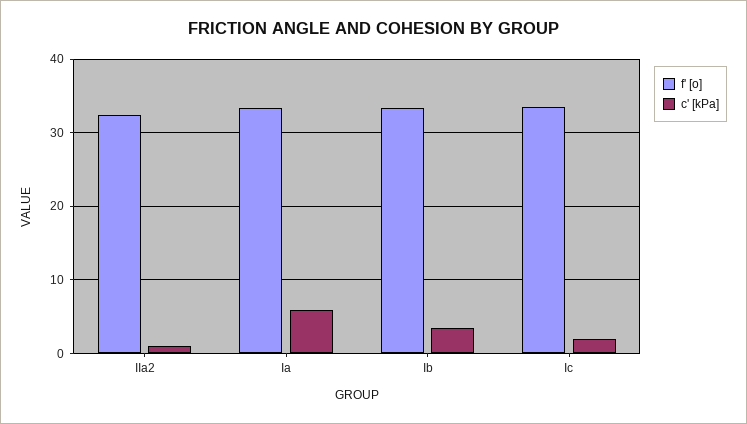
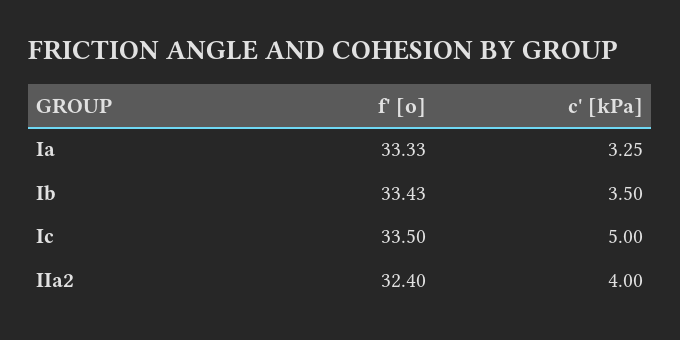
  {
    "f' [o]": {
      "IIa2": 32.4,
      "Ia": 33.33,
      "Ib": 33.43,
      "Ic": 33.5
    },
    "c' [kPa]": {
-     "IIa2": 1,
+     "IIa2": 4,
-     "Ia": 6,
+     "Ia": 3.25,
      "Ib": 3.5,
-     "Ic": 2
+     "Ic": 5
    }
  }

